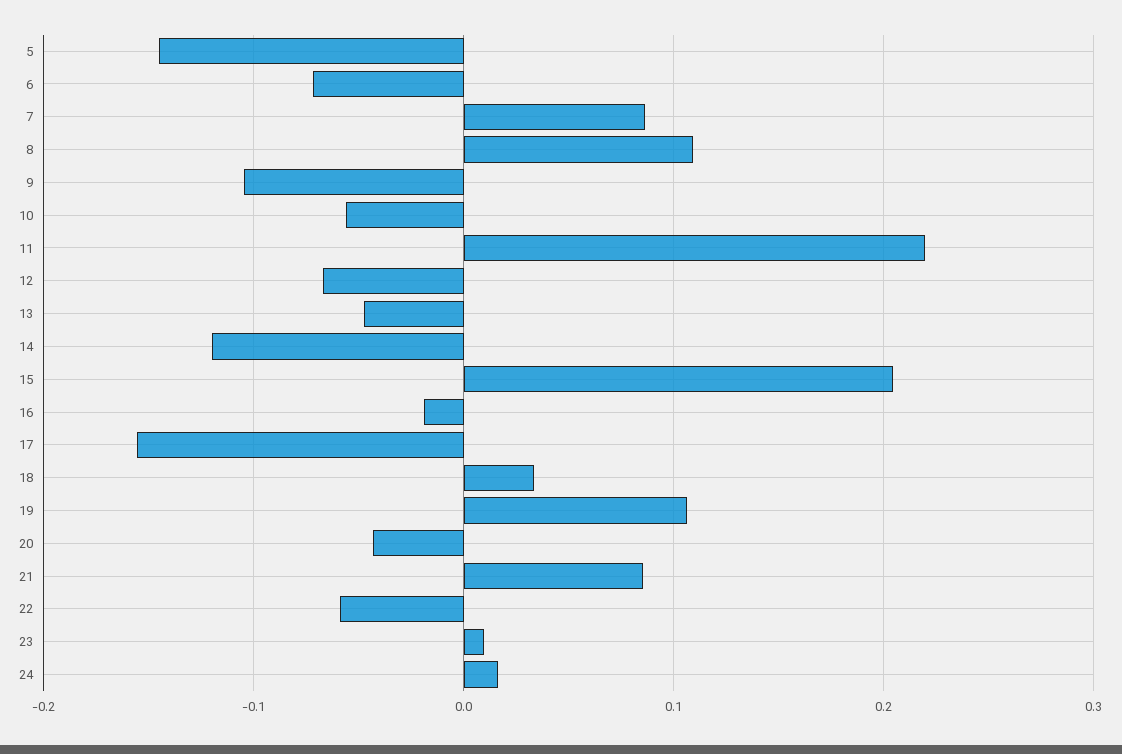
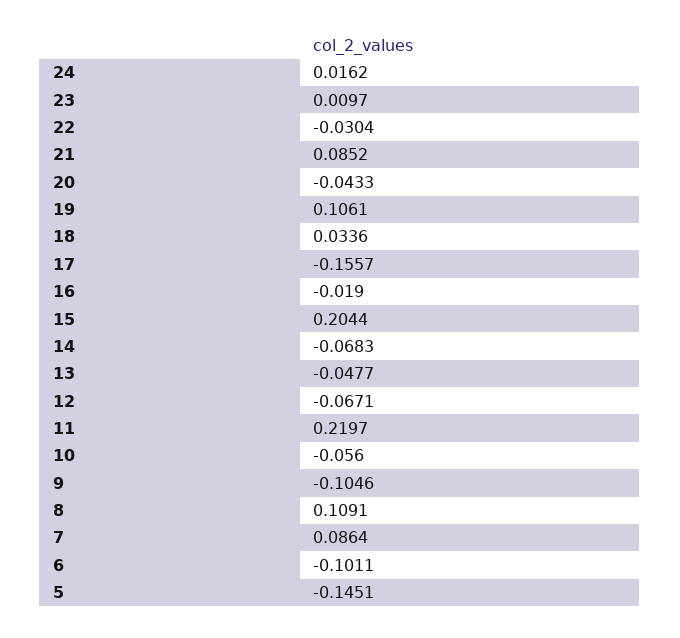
  {
    "5": -0.1451,
-   "6": -0.07,
+   "6": -0.1011,
    "7": 0.0864,
    "8": 0.1091,
    "9": -0.1046,
    "10": -0.056,
    "11": 0.2197,
    "12": -0.0671,
    "13": -0.0477,
-   "14": -0.12,
+   "14": -0.0683,
    "15": 0.2044,
    "16": -0.019,
    "17": -0.1557,
    "18": 0.0336,
    "19": 0.1061,
    "20": -0.0433,
    "21": 0.0852,
-   "22": -0.06,
+   "22": -0.0304,
    "23": 0.0097,
    "24": 0.0162
  }

